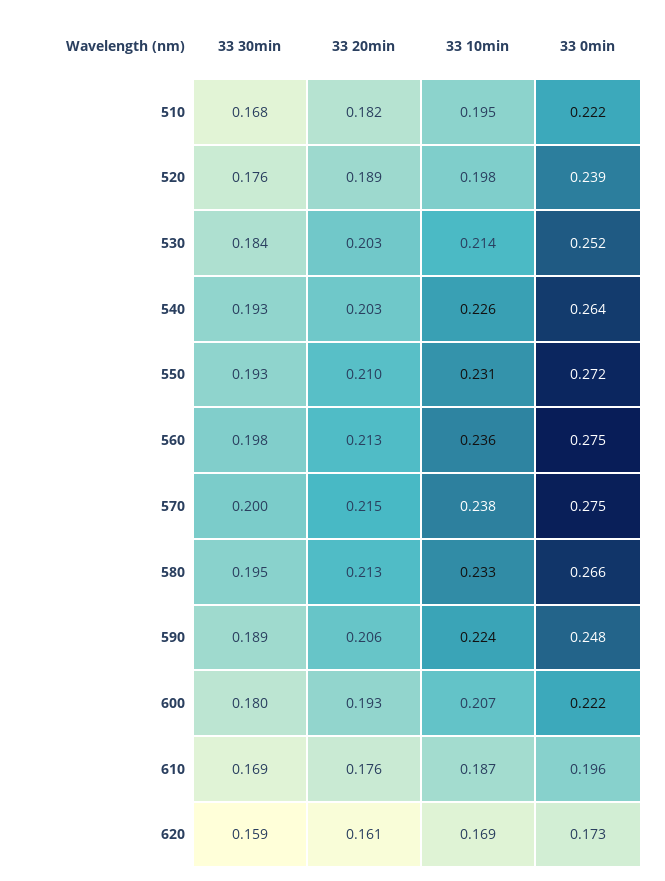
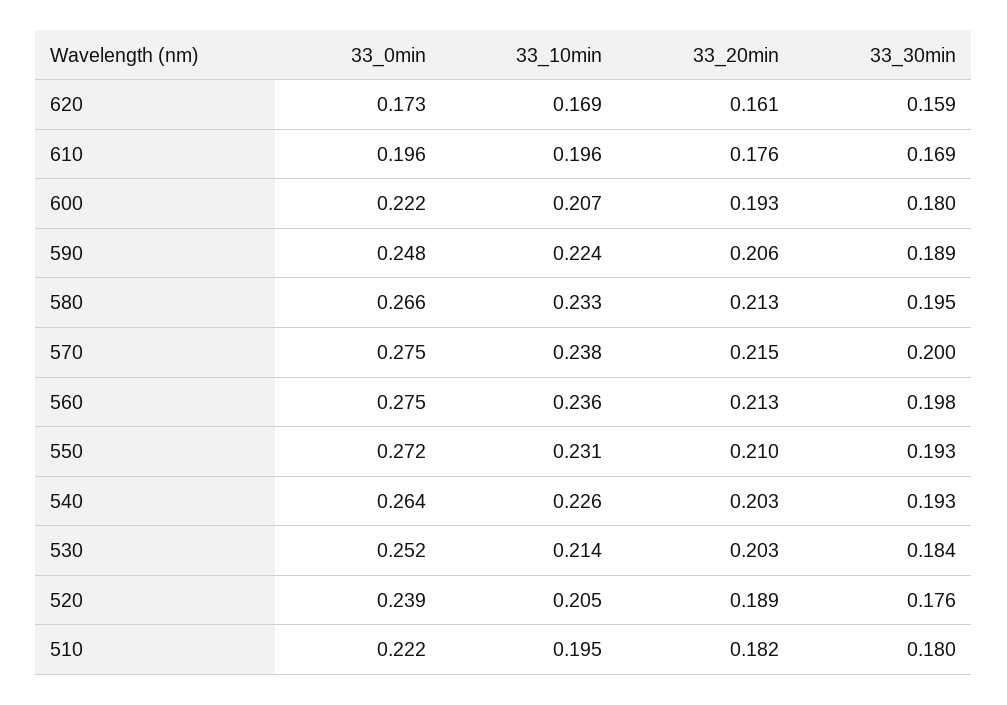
  {
    "33 30min": {
-     "510": 0.168,
+     "510": 0.18,
      "520": 0.176,
      "530": 0.184,
      "540": 0.193,
      "550": 0.193,
      "560": 0.198,
      "570": 0.2,
      "580": 0.195,
      "590": 0.189,
      "600": 0.18,
      "610": 0.169,
      "620": 0.159
    },
    "33 20min": {
      "510": 0.182,
      "520": 0.189,
      "530": 0.203,
      "540": 0.203,
      "550": 0.21,
      "560": 0.213,
      "570": 0.215,
      "580": 0.213,
      "590": 0.206,
      "600": 0.193,
      "610": 0.176,
      "620": 0.161
    },
    "33 10min": {
      "510": 0.195,
-     "520": 0.198,
+     "520": 0.205,
      "530": 0.214,
      "540": 0.226,
      "550": 0.231,
      "560": 0.236,
      "570": 0.238,
      "580": 0.233,
      "590": 0.224,
      "600": 0.207,
-     "610": 0.187,
+     "610": 0.196,
      "620": 0.169
    },
    "33 0min": {
      "510": 0.222,
      "520": 0.239,
      "530": 0.252,
      "540": 0.264,
      "550": 0.272,
      "560": 0.275,
      "570": 0.275,
      "580": 0.266,
      "590": 0.248,
      "600": 0.222,
      "610": 0.196,
      "620": 0.173
    }
  }

